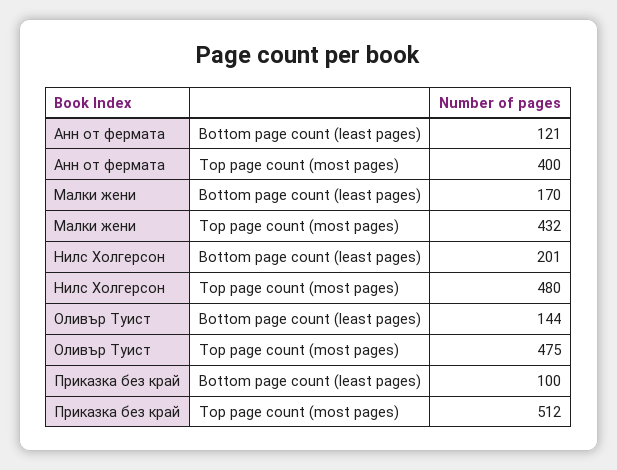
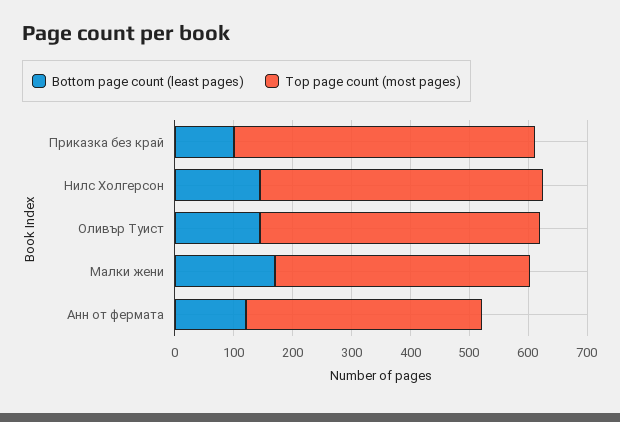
  {
    "Bottom page count (least pages)": {
      "Анн от фермата": 121,
      "Малки жени": 170,
-     "Нилс Холгерсон": 201,
+     "Нилс Холгерсон": 140,
      "Оливър Туист": 144,
      "Приказка без край": 100
    },
    "Top page count (most pages)": {
      "Анн от фермата": 400,
      "Малки жени": 432,
      "Нилс Холгерсон": 480,
      "Оливър Туист": 475,
      "Приказка без край": 512
    }
  }

